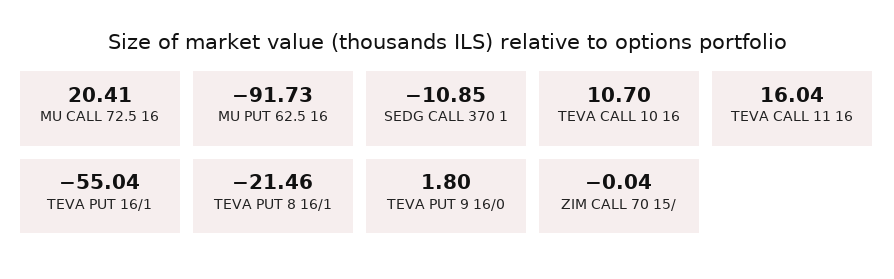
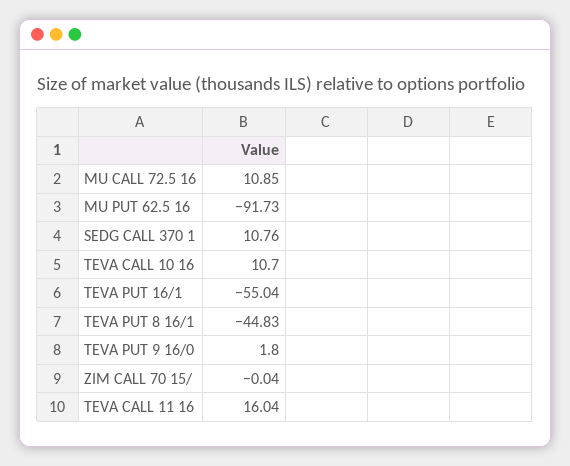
  {
-   "MU CALL 72.5 16": 20.41,
+   "MU CALL 72.5 16": 10.85,
    "MU PUT 62.5 16": -91.73,
-   "SEDG CALL 370 1": -10.85,
+   "SEDG CALL 370 1": 10.76,
    "TEVA CALL 10 16": 10.7,
    "TEVA CALL 11 16": 16.04,
    "TEVA PUT 16/1": -55.04,
-   "TEVA PUT 8 16/1": -21.46,
+   "TEVA PUT 8 16/1": -44.83,
    "TEVA PUT 9 16/0": 1.8,
    "ZIM CALL 70 15/": -0.04
  }

